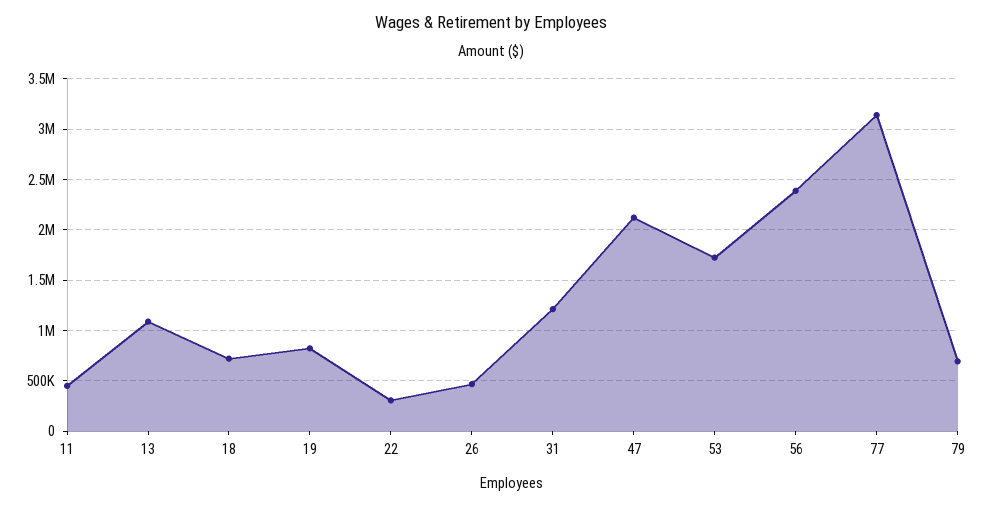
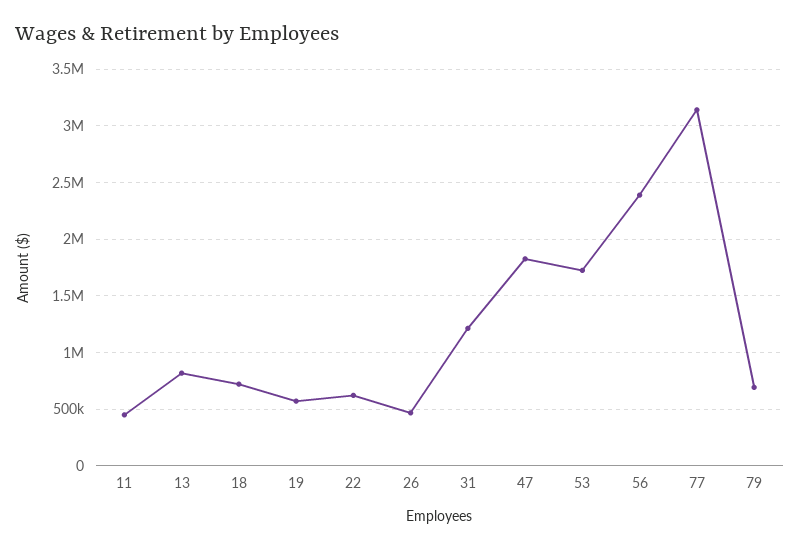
  {
    "11": 400000,
-   "13": 1100000,
+   "13": 800000,
    "18": 700000,
-   "19": 800000,
+   "19": 600000,
-   "22": 300000,
+   "22": 600000,
    "26": 500000,
    "31": 1200000,
-   "47": 2100000,
+   "47": 1800000,
    "53": 1700000,
    "56": 2400000,
    "77": 3100000,
    "79": 700000
  }

